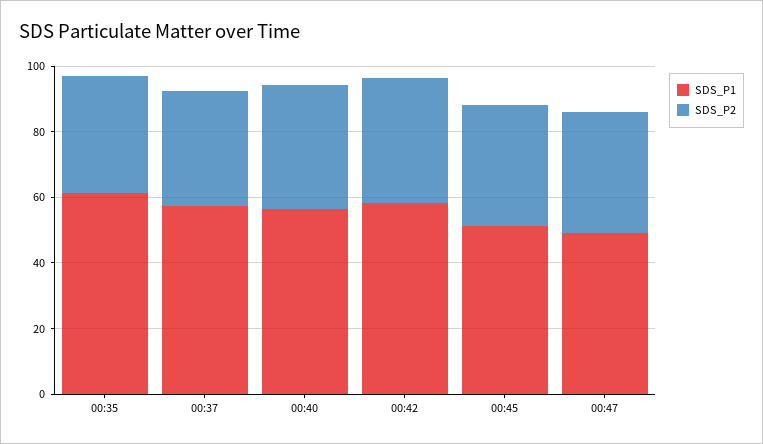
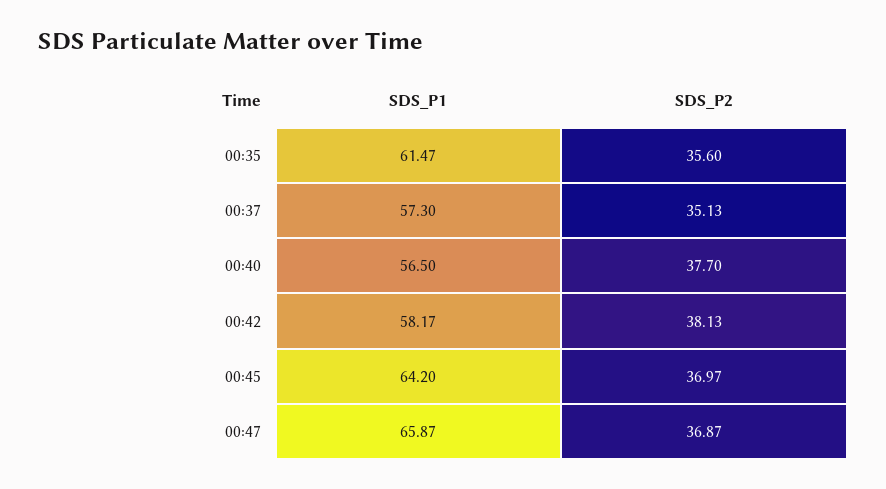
  {
    "SDS_P1": {
      "00:35": 61.47,
      "00:37": 57.3,
      "00:40": 56.5,
      "00:42": 58.17,
-     "00:45": 50,
+     "00:45": 64.2,
-     "00:47": 50
+     "00:47": 65.87
    },
    "SDS_P2": {
      "00:35": 35.6,
      "00:37": 35.13,
      "00:40": 37.7,
      "00:42": 38.13,
      "00:45": 36.97,
      "00:47": 36.87
    }
  }

